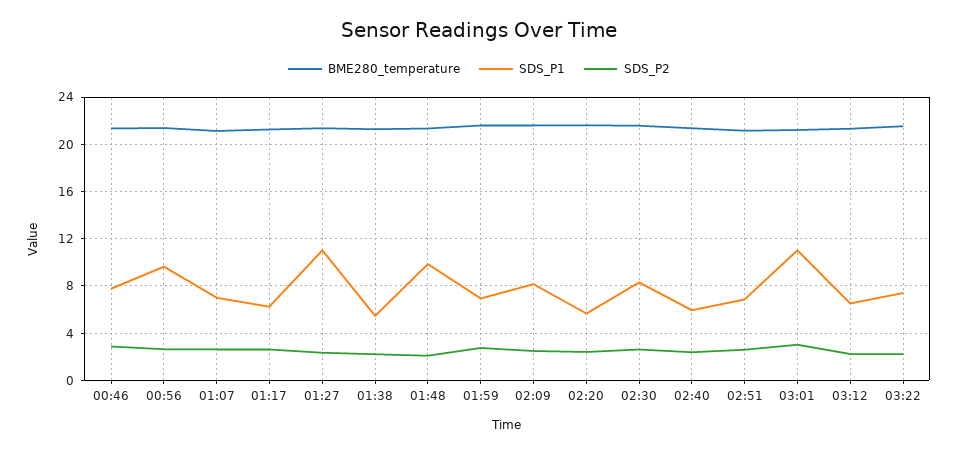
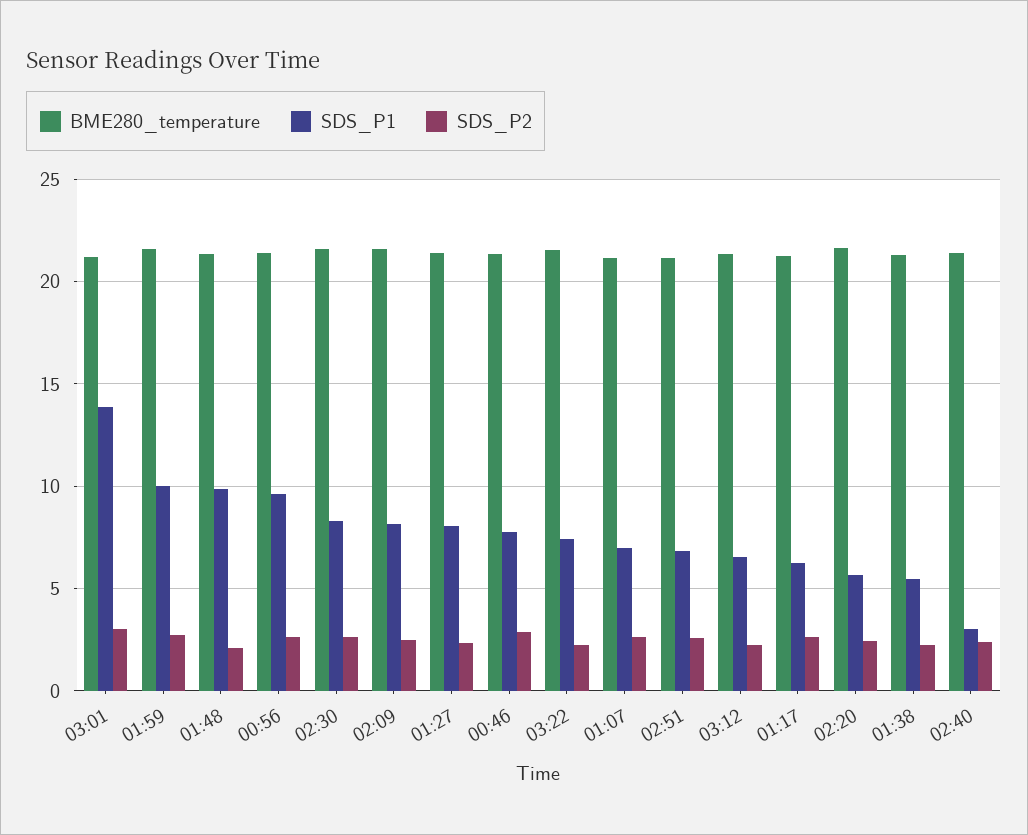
  {
    "BME280_temperature": {
      "00:46": 21.5,
      "00:56": 21.5,
      "01:07": 21,
      "01:17": 21.5,
      "01:27": 21.5,
      "01:38": 21.5,
      "01:48": 21.5,
      "01:59": 21.5,
      "02:09": 21.5,
      "02:20": 21.5,
      "02:30": 21.5,
      "02:40": 21.5,
      "02:51": 21,
      "03:01": 21,
      "03:12": 21.5,
      "03:22": 21.5
    },
    "SDS_P1": {
      "00:46": 8,
      "00:56": 9.5,
      "01:07": 7,
      "01:17": 6.5,
-     "01:27": 11,
+     "01:27": 8,
      "01:38": 5.5,
      "01:48": 10,
-     "01:59": 7,
+     "01:59": 10,
      "02:09": 8,
      "02:20": 5.5,
      "02:30": 8.5,
-     "02:40": 6,
+     "02:40": 3,
      "02:51": 7,
-     "03:01": 11,
+     "03:01": 14,
      "03:12": 6.5,
      "03:22": 7.5
    },
    "SDS_P2": {
      "00:46": 3,
      "00:56": 2.5,
      "01:07": 2.5,
      "01:17": 2.5,
      "01:27": 2.5,
      "01:38": 2,
      "01:48": 2,
      "01:59": 3,
      "02:09": 2.5,
      "02:20": 2.5,
      "02:30": 2.5,
      "02:40": 2.5,
      "02:51": 2.5,
      "03:01": 3,
      "03:12": 2.5,
      "03:22": 2
    }
  }

